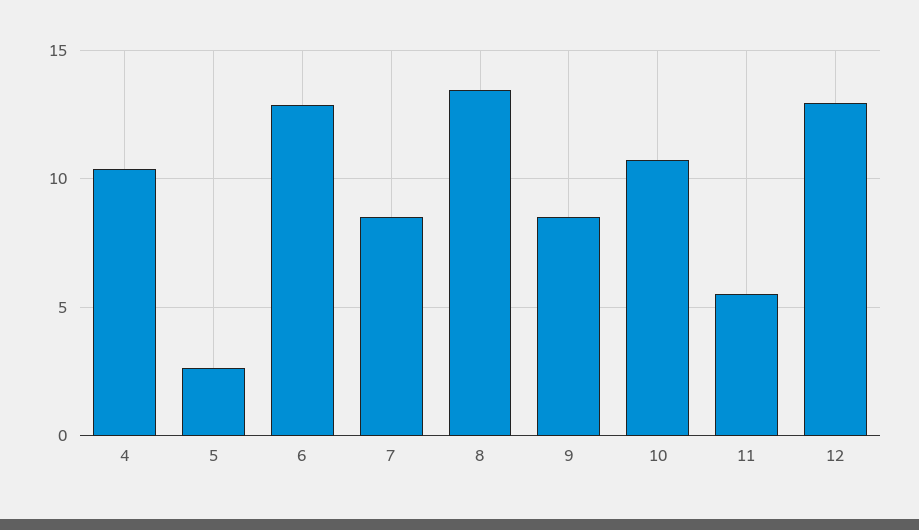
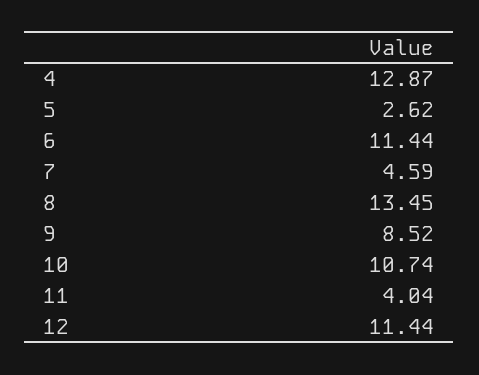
  {
-   "4": 10.5,
+   "4": 12.87,
    "5": 2.62,
-   "6": 13,
+   "6": 11.44,
-   "7": 8.5,
+   "7": 4.59,
    "8": 13.45,
    "9": 8.52,
    "10": 10.74,
-   "11": 5.5,
+   "11": 4.04,
-   "12": 13
+   "12": 11.44
  }

